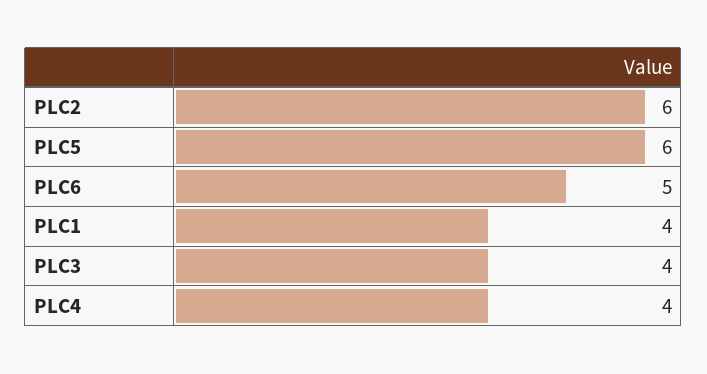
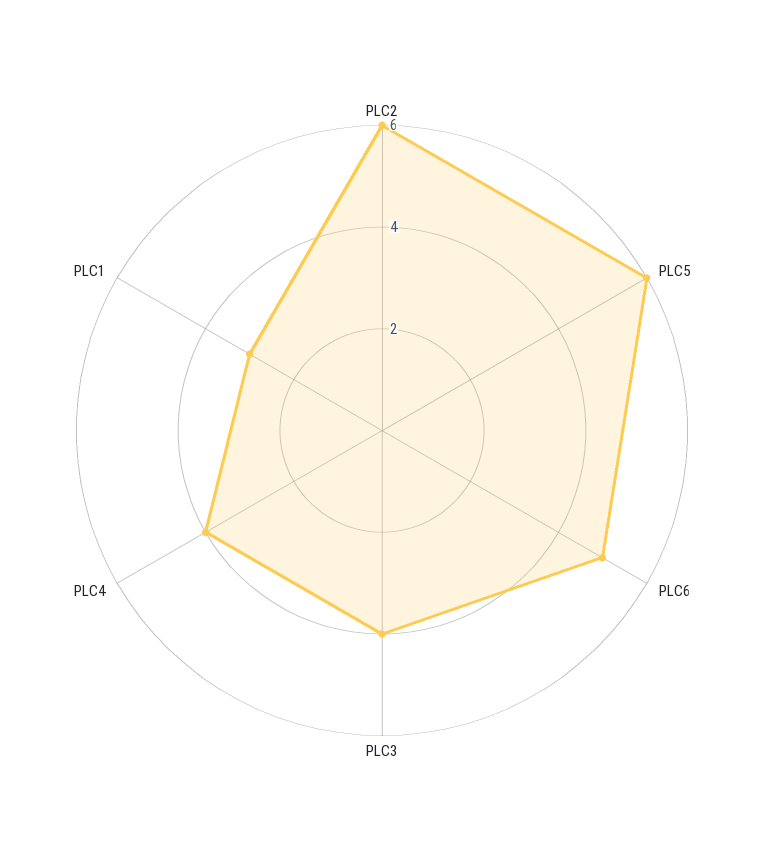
  {
    "PLC2": 6,
    "PLC5": 6,
    "PLC6": 5,
-   "PLC1": 4,
+   "PLC1": 3,
    "PLC3": 4,
    "PLC4": 4
  }

